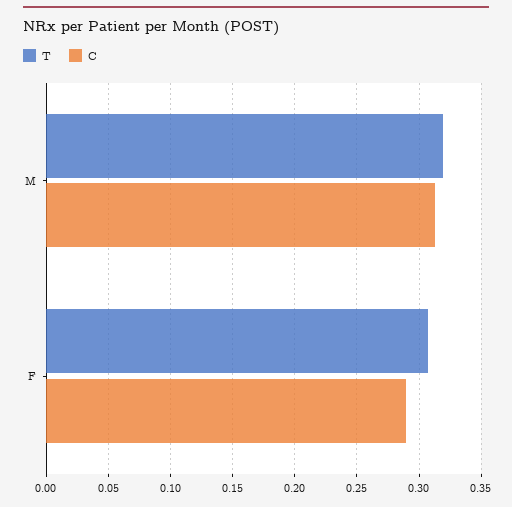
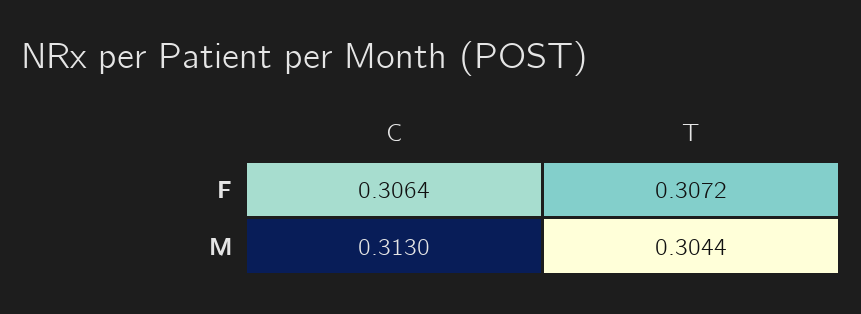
  {
    "T": {
-     "M": 0.32,
+     "M": 0.3044,
      "F": 0.3072
    },
    "C": {
      "M": 0.313,
-     "F": 0.29
+     "F": 0.3064
    }
  }

